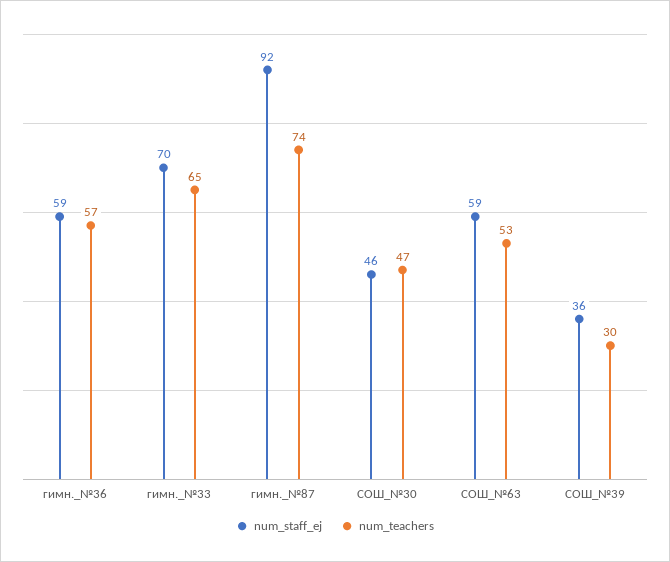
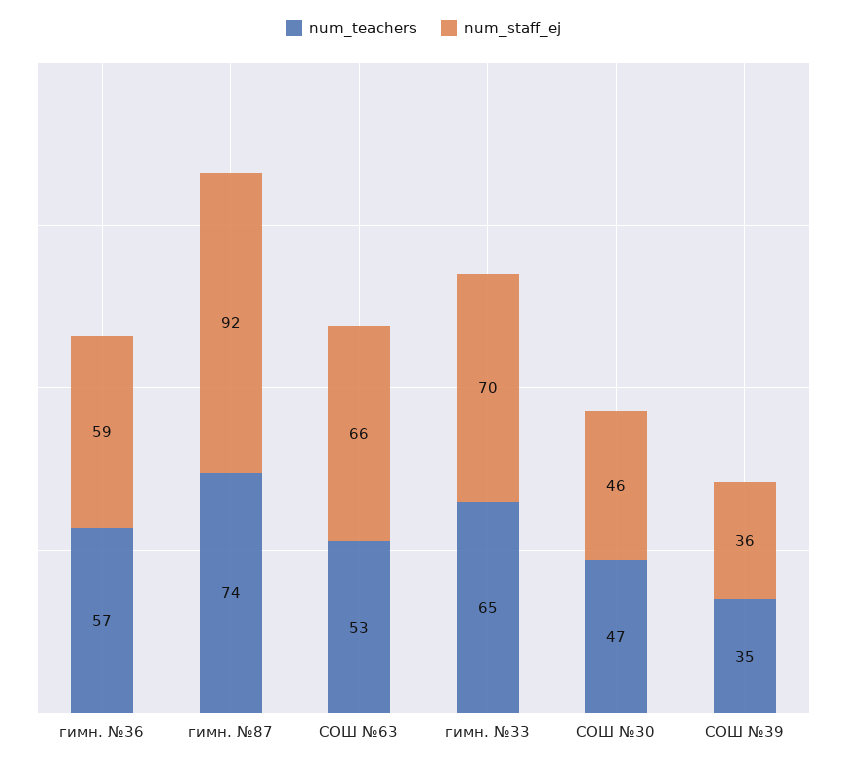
  {
    "num_staff_ej": {
      "гимн._№36": 59,
      "гимн._№33": 70,
      "гимн._№87": 92,
      "СОШ_№30": 46,
-     "СОШ_№63": 59,
+     "СОШ_№63": 66,
      "СОШ_№39": 36
    },
    "num_teachers": {
      "гимн._№36": 57,
      "гимн._№33": 65,
      "гимн._№87": 74,
      "СОШ_№30": 47,
      "СОШ_№63": 53,
-     "СОШ_№39": 30
+     "СОШ_№39": 35
    }
  }

